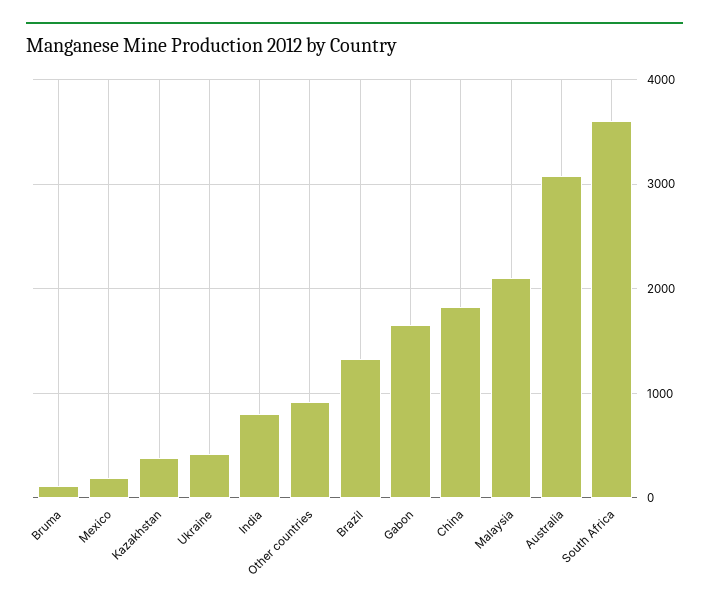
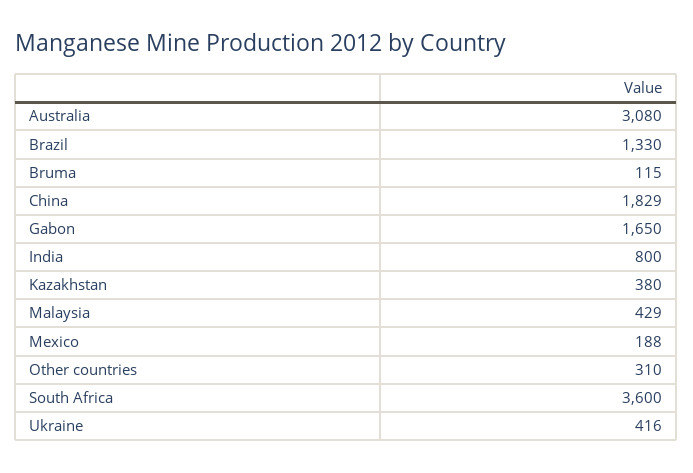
  {
    "Bruma": 115,
    "Mexico": 188,
    "Kazakhstan": 380,
    "Ukraine": 416,
    "India": 800,
-   "Other countries": 900,
+   "Other countries": 310,
    "Brazil": 1330,
    "Gabon": 1650,
    "China": 1829,
-   "Malaysia": 2100,
+   "Malaysia": 429,
    "Australia": 3080,
    "South Africa": 3600
  }

